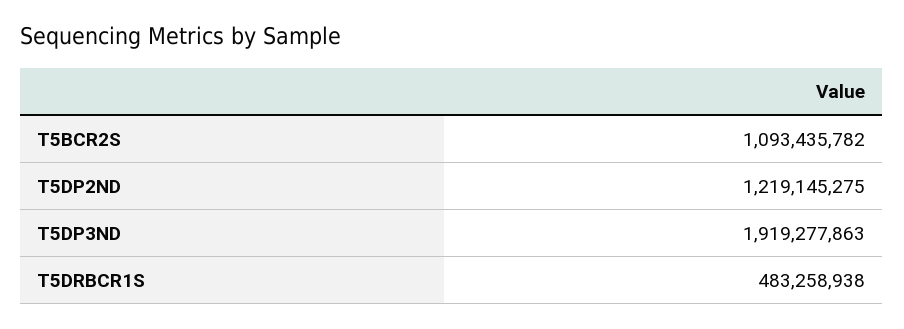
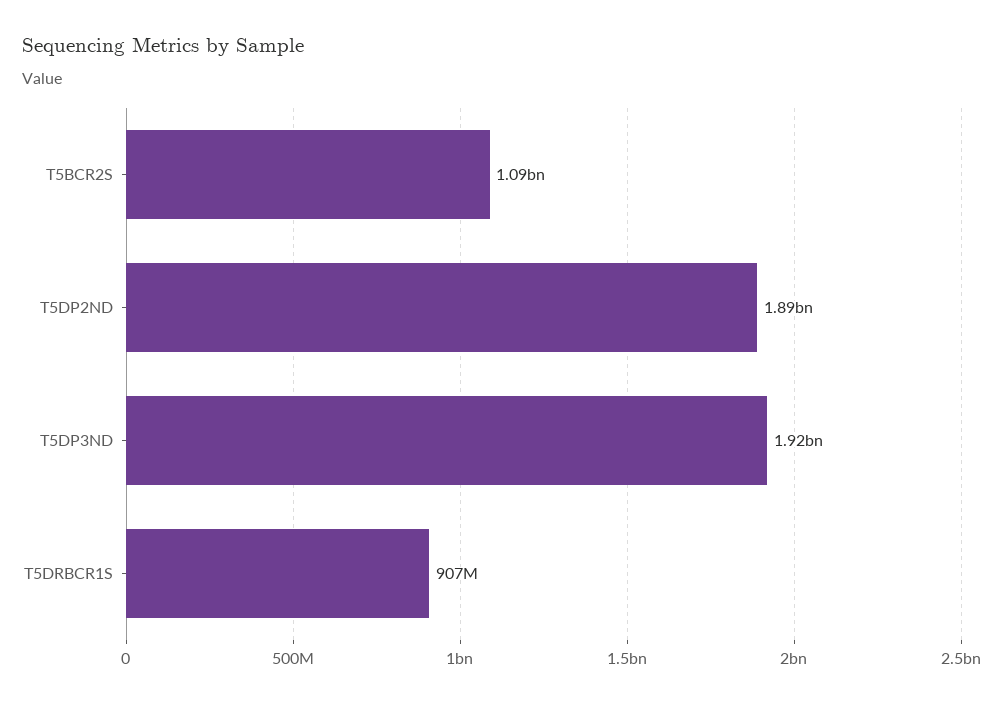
  {
    "T5BCR2S": 1093435782,
-   "T5DP2ND": 1219145275,
+   "T5DP2ND": 1890000000,
    "T5DP3ND": 1919277863,
-   "T5DRBCR1S": 483258938
+   "T5DRBCR1S": 907000000
  }

